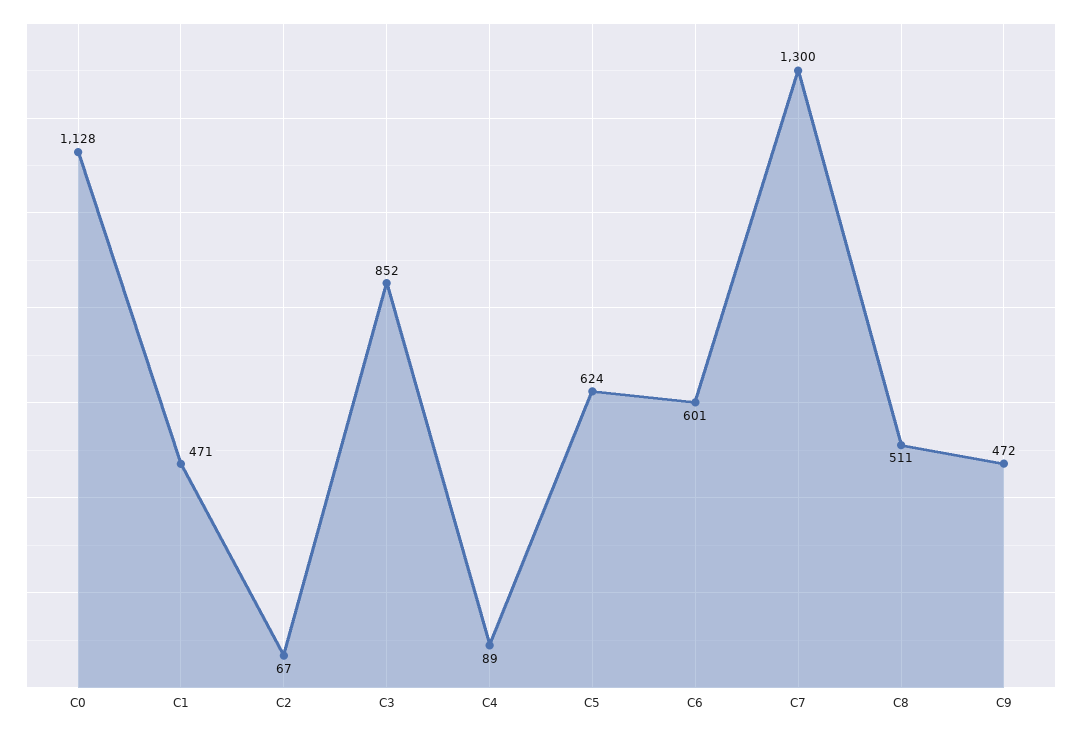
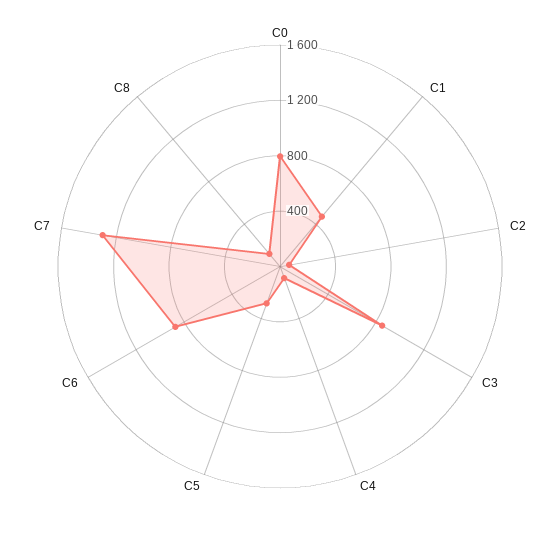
  {
-   "C0": 1128,
+   "C0": 800,
    "C1": 471,
    "C2": 67,
    "C3": 852,
    "C4": 89,
-   "C5": 624,
+   "C5": 300,
-   "C6": 601,
+   "C6": 900,
    "C7": 1300,
-   "C8": 511,
+   "C8": 100
-   "C9": 472
  }

